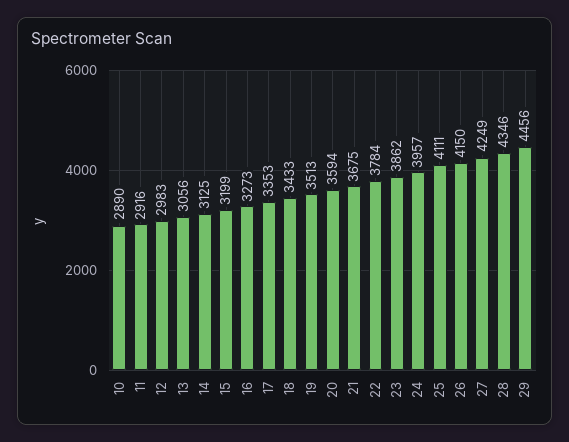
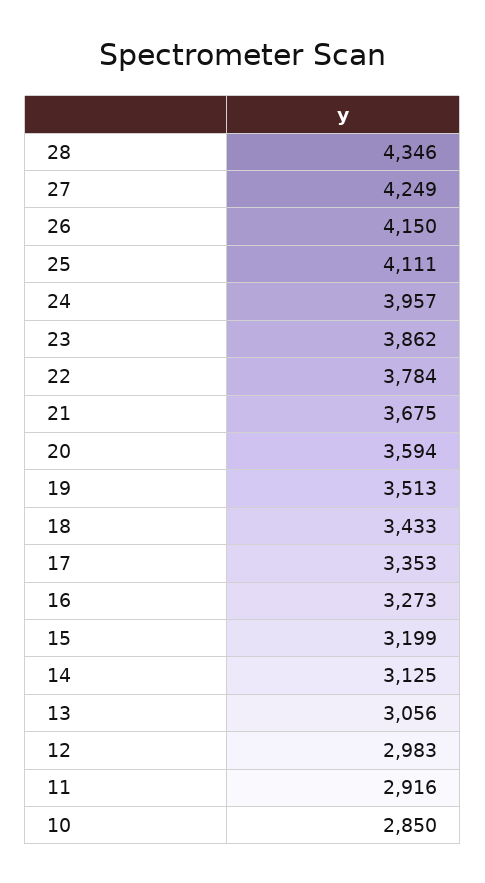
  {
-   "10": 2890,
+   "10": 2850,
    "11": 2916,
    "12": 2983,
    "13": 3056,
    "14": 3125,
    "15": 3199,
    "16": 3273,
    "17": 3353,
    "18": 3433,
    "19": 3513,
    "20": 3594,
    "21": 3675,
    "22": 3784,
    "23": 3862,
    "24": 3957,
    "25": 4111,
    "26": 4150,
    "27": 4249,
-   "28": 4346,
+   "28": 4346
-   "29": 4456
  }

